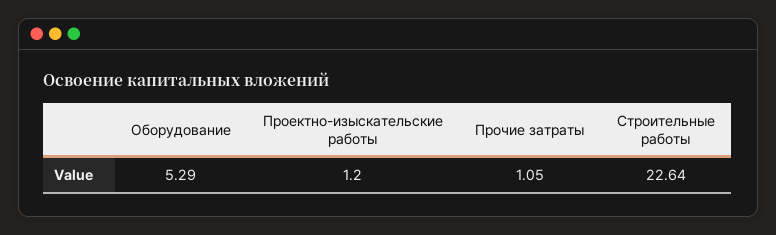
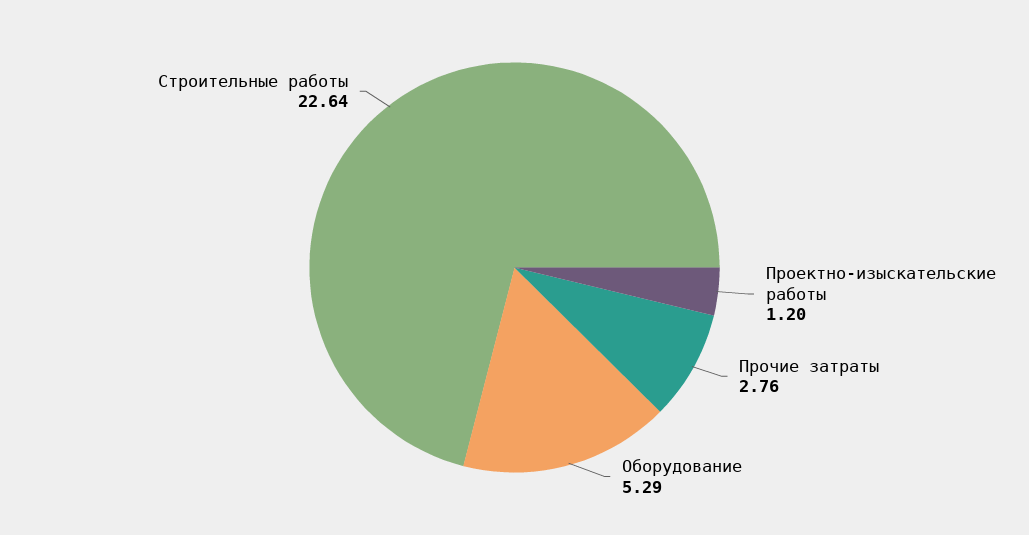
  {
    "Оборудование": 5.29,
    "Проектно-изыскательские работы": 1.2,
-   "Прочие затраты": 1.05,
+   "Прочие затраты": 2.76,
    "Строительные работы": 22.64
  }

